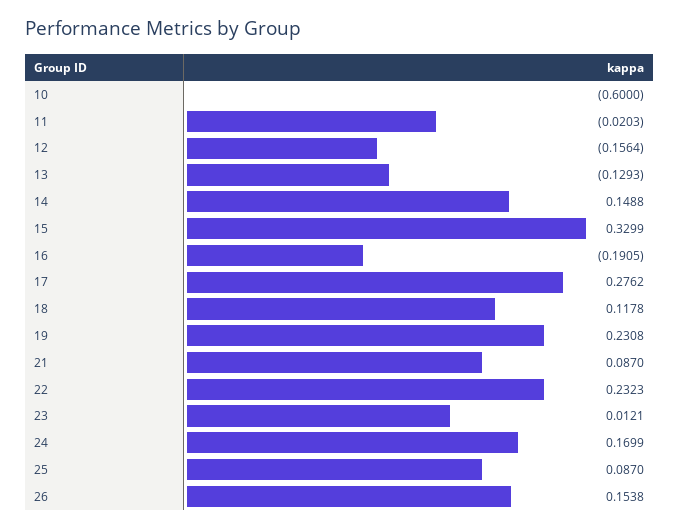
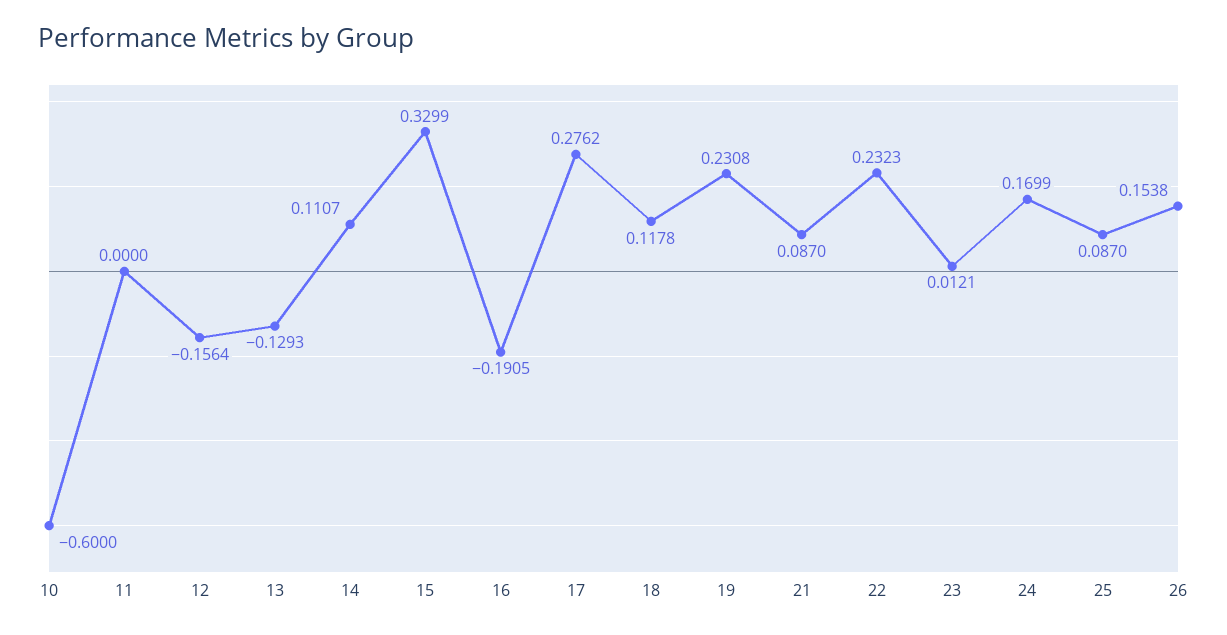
  {
    "10": -0.6,
-   "11": -0.0203,
+   "11": 0,
    "12": -0.1564,
    "13": -0.1293,
-   "14": 0.1488,
+   "14": 0.1107,
    "15": 0.3299,
    "16": -0.1905,
    "17": 0.2762,
    "18": 0.1178,
    "19": 0.2308,
    "21": 0.087,
    "22": 0.2323,
    "23": 0.0121,
    "24": 0.1699,
    "25": 0.087,
    "26": 0.1538
  }

